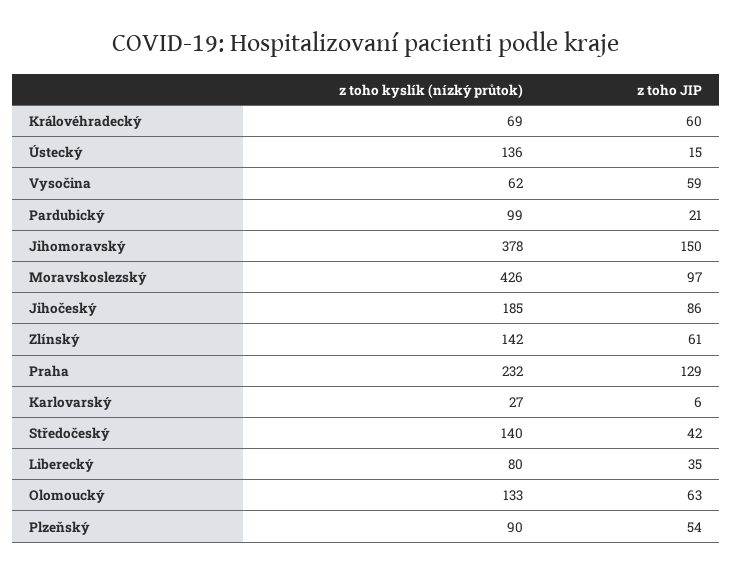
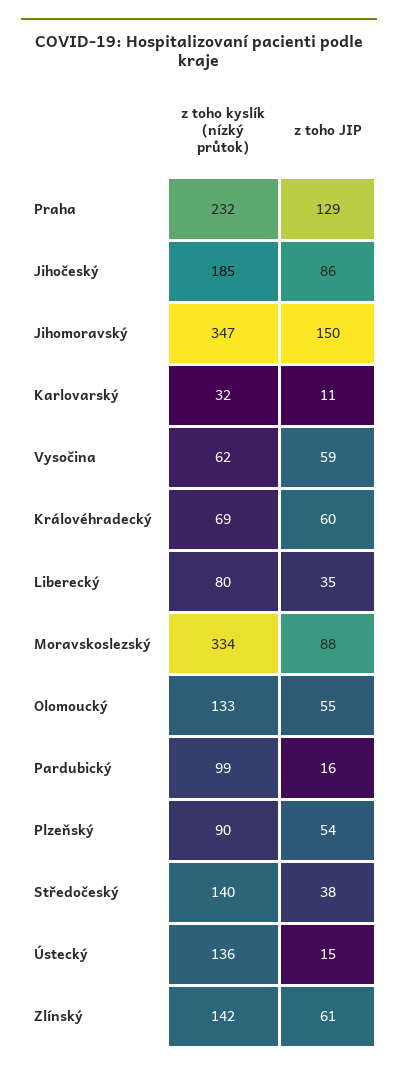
  {
    "z toho kyslík (nízký průtok)": {
      "Královéhradecký": 69,
      "Ústecký": 136,
      "Vysočina": 62,
      "Pardubický": 99,
-     "Jihomoravský": 378,
+     "Jihomoravský": 347,
-     "Moravskoslezský": 426,
+     "Moravskoslezský": 334,
      "Jihočeský": 185,
      "Zlínský": 142,
      "Praha": 232,
-     "Karlovarský": 27,
+     "Karlovarský": 32,
      "Středočeský": 140,
      "Liberecký": 80,
      "Olomoucký": 133,
      "Plzeňský": 90
    },
    "z toho JIP": {
      "Královéhradecký": 60,
      "Ústecký": 15,
      "Vysočina": 59,
-     "Pardubický": 21,
+     "Pardubický": 16,
      "Jihomoravský": 150,
-     "Moravskoslezský": 97,
+     "Moravskoslezský": 88,
      "Jihočeský": 86,
      "Zlínský": 61,
      "Praha": 129,
-     "Karlovarský": 6,
+     "Karlovarský": 11,
-     "Středočeský": 42,
+     "Středočeský": 38,
      "Liberecký": 35,
-     "Olomoucký": 63,
+     "Olomoucký": 55,
      "Plzeňský": 54
    }
  }

